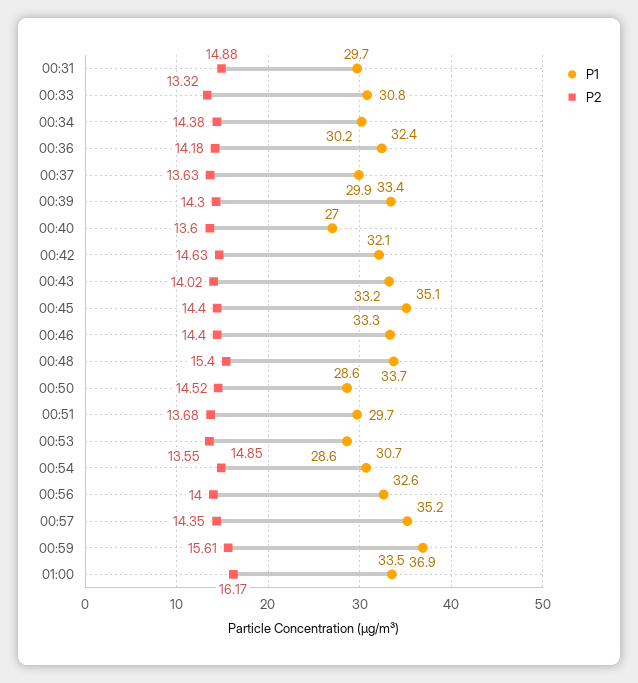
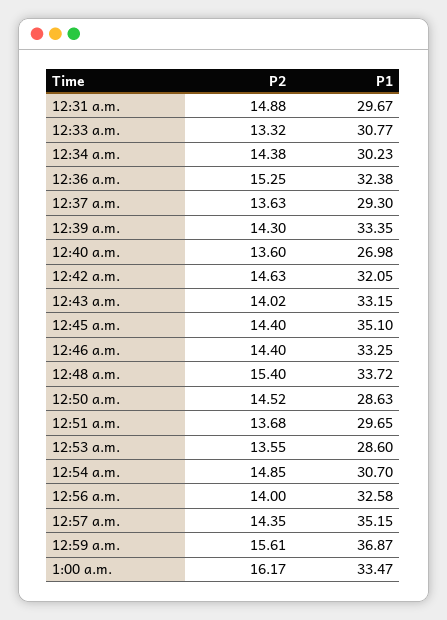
  {
    "P1": {
      "00:31": 29.67,
      "00:33": 30.77,
      "00:34": 30.23,
      "00:36": 32.38,
-     "00:37": 29.9,
+     "00:37": 29.3,
      "00:39": 33.35,
      "00:40": 26.98,
      "00:42": 32.05,
      "00:43": 33.15,
      "00:45": 35.1,
      "00:46": 33.25,
      "00:48": 33.72,
      "00:50": 28.63,
      "00:51": 29.65,
      "00:53": 28.6,
      "00:54": 30.7,
      "00:56": 32.58,
      "00:57": 35.15,
      "00:59": 36.87,
      "01:00": 33.47
    },
    "P2": {
      "00:31": 14.88,
      "00:33": 13.32,
      "00:34": 14.38,
-     "00:36": 14.18,
+     "00:36": 15.25,
      "00:37": 13.63,
      "00:39": 14.3,
      "00:40": 13.6,
      "00:42": 14.63,
      "00:43": 14.02,
      "00:45": 14.4,
      "00:46": 14.4,
      "00:48": 15.4,
      "00:50": 14.52,
      "00:51": 13.68,
      "00:53": 13.55,
      "00:54": 14.85,
      "00:56": 14,
      "00:57": 14.35,
      "00:59": 15.61,
      "01:00": 16.17
    }
  }

